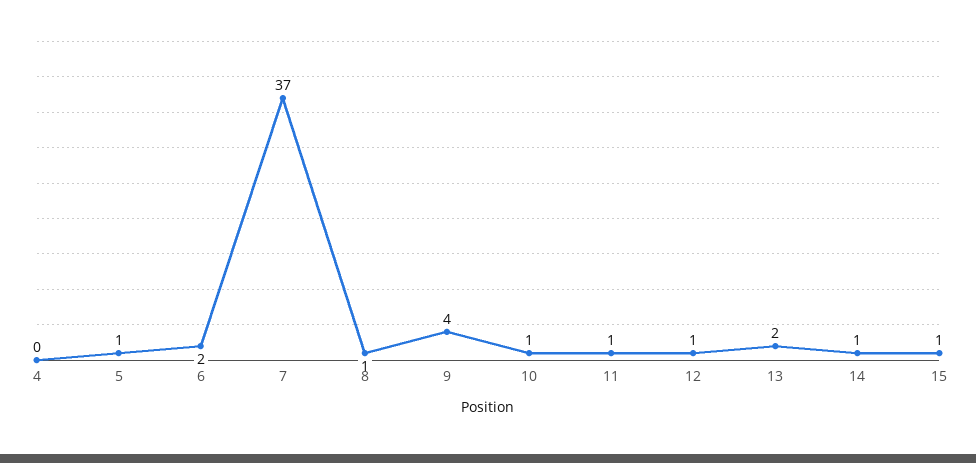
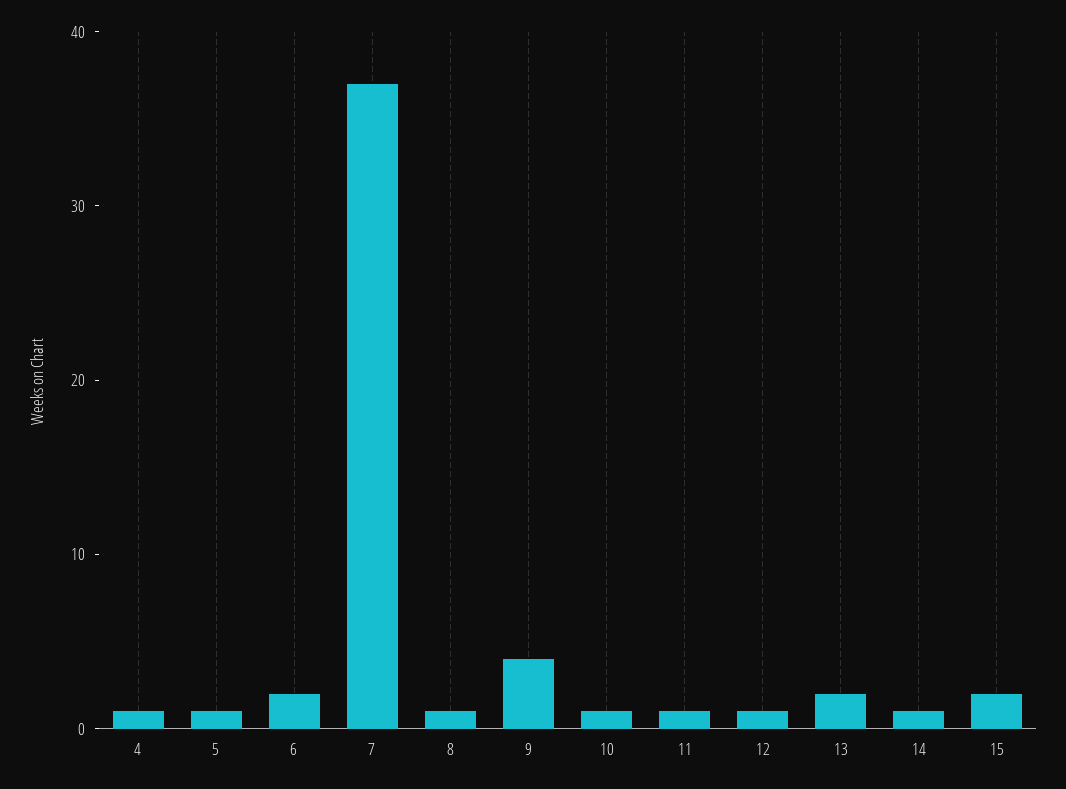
  {
-   "4": 0,
+   "4": 1,
    "5": 1,
    "6": 2,
    "7": 37,
    "8": 1,
    "9": 4,
    "10": 1,
    "11": 1,
    "12": 1,
    "13": 2,
    "14": 1,
-   "15": 1
+   "15": 2
  }

